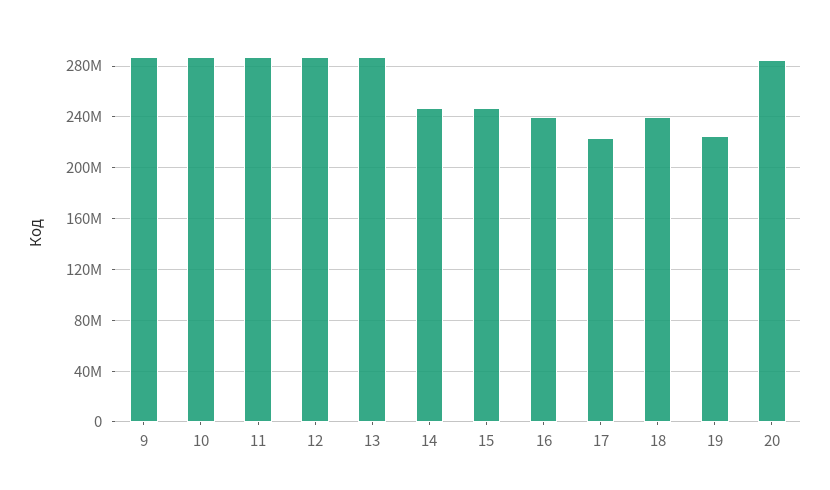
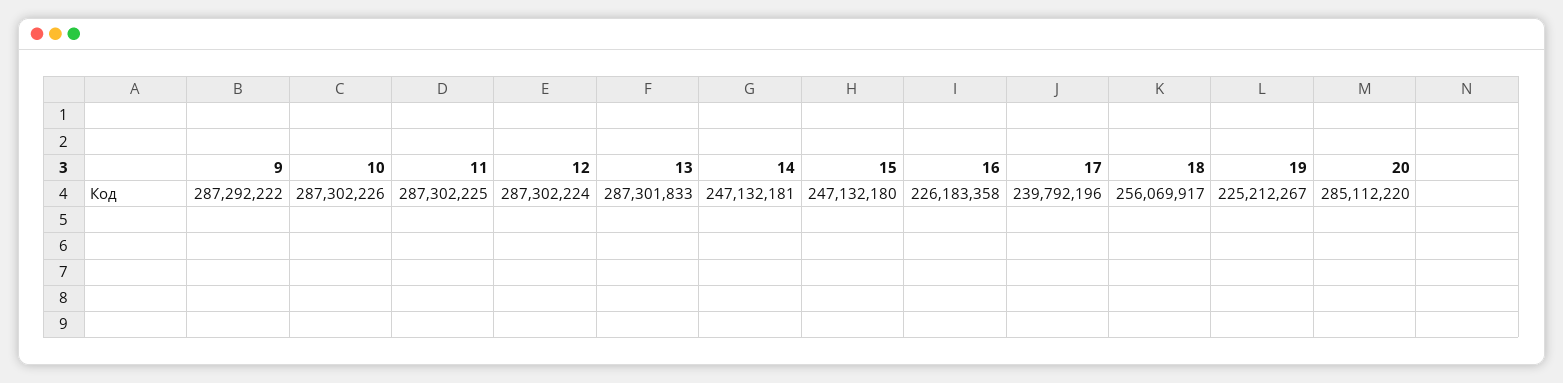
  {
    "9": 287292222,
    "10": 287302226,
    "11": 287302225,
    "12": 287302224,
    "13": 287301833,
    "14": 247132181,
    "15": 247132180,
-   "16": 240000000,
+   "16": 226183358,
-   "17": 225000000,
+   "17": 239792196,
-   "18": 240000000,
+   "18": 256069917,
    "19": 225212267,
    "20": 285112220
  }

